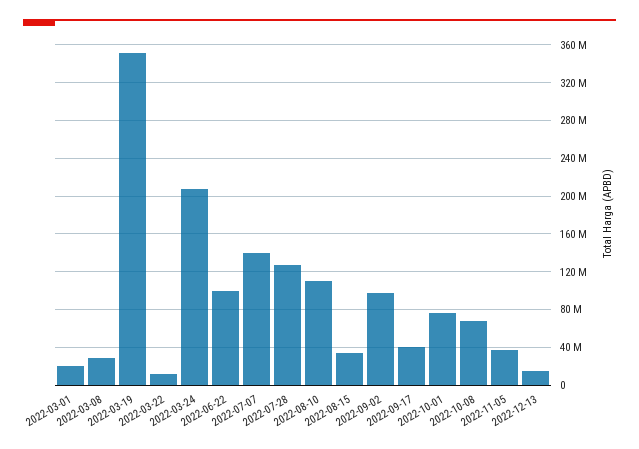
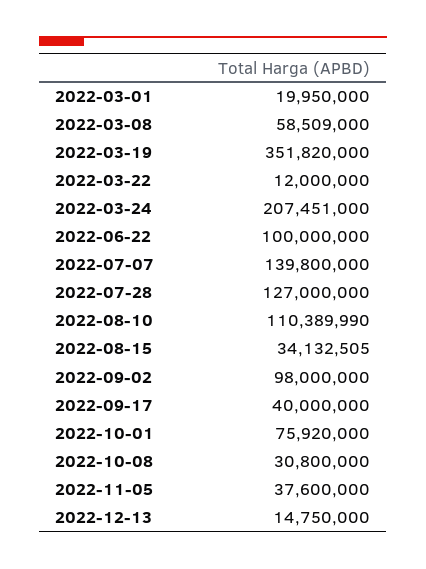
  {
    "2022-03-01": 19950000,
-   "2022-03-08": 30000000,
+   "2022-03-08": 58509000,
    "2022-03-19": 351820000,
    "2022-03-22": 12000000,
    "2022-03-24": 207451000,
    "2022-06-22": 100000000,
    "2022-07-07": 139800000,
    "2022-07-28": 127000000,
    "2022-08-10": 110389990,
    "2022-08-15": 34132505,
    "2022-09-02": 98000000,
    "2022-09-17": 40000000,
    "2022-10-01": 75920000,
-   "2022-10-08": 70000000,
+   "2022-10-08": 30800000,
    "2022-11-05": 37600000,
    "2022-12-13": 14750000
  }

